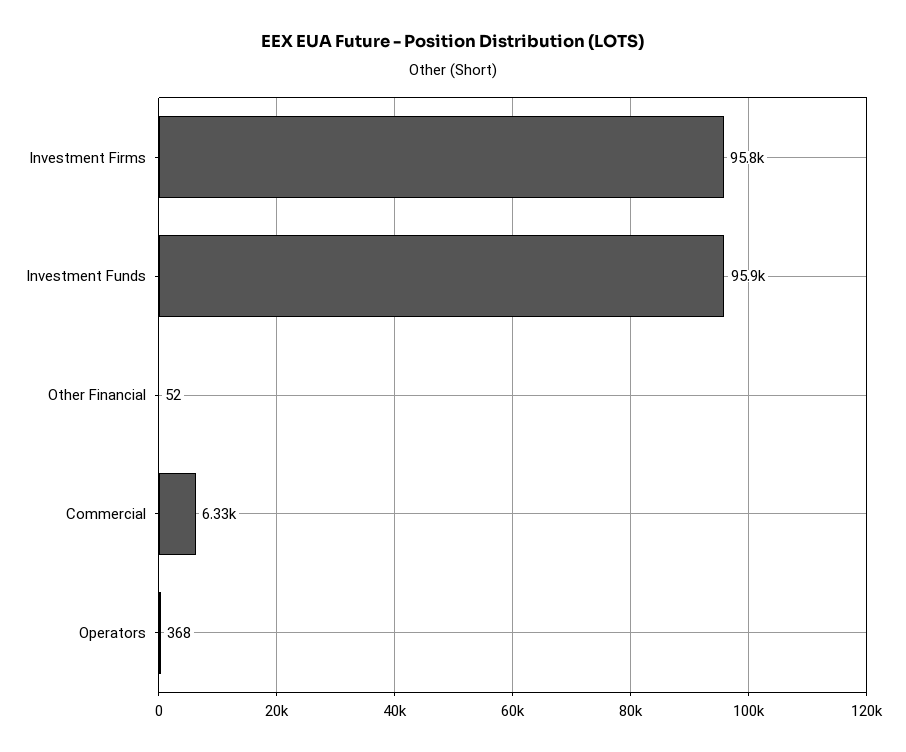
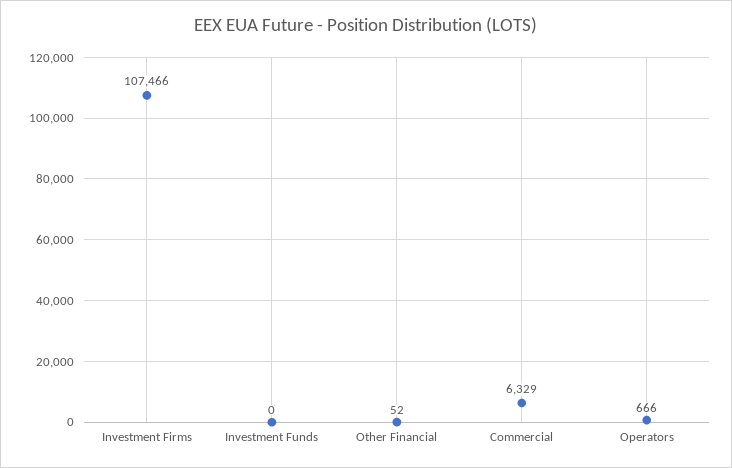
  {
-   "Investment Firms": 95800,
+   "Investment Firms": 107466,
-   "Investment Funds": 95900,
+   "Investment Funds": 0,
    "Other Financial": 52,
    "Commercial": 6329,
-   "Operators": 368
+   "Operators": 666
  }

